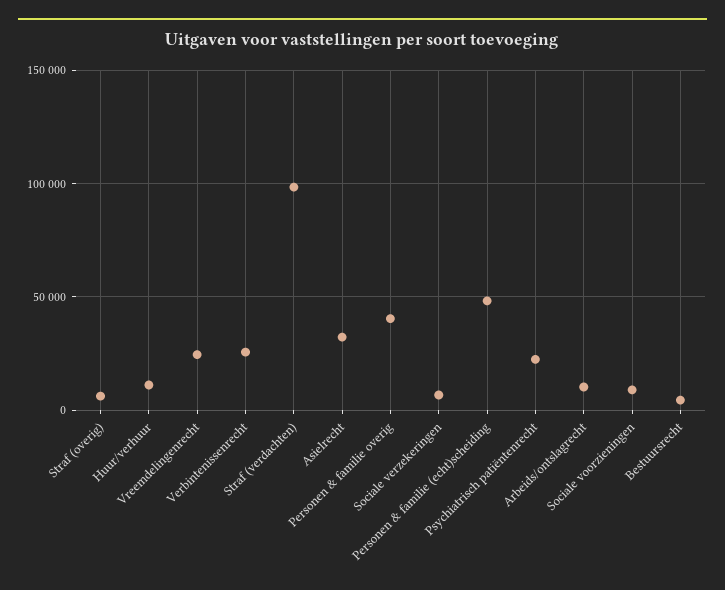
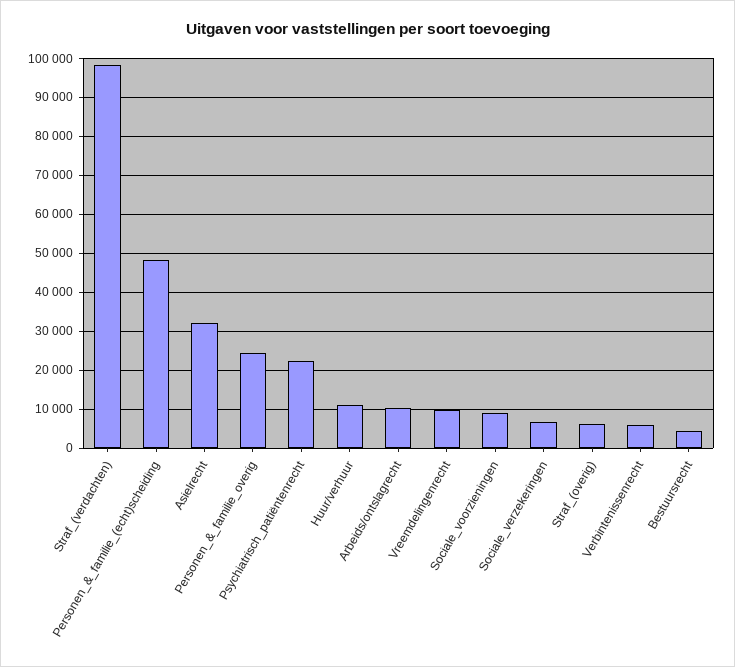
  {
    "Straf (overig)": 6000,
    "Huur/verhuur": 12000,
-   "Vreemdelingenrecht": 25000,
+   "Vreemdelingenrecht": 10000,
-   "Verbintenissenrecht": 25000,
+   "Verbintenissenrecht": 6000,
    "Straf (verdachten)": 98000,
    "Asielrecht": 32000,
-   "Personen & familie overig": 40000,
+   "Personen & familie overig": 24000,
    "Sociale verzekeringen": 6000,
    "Personen & familie (echt)scheiding": 48000,
    "Psychiatrisch patiëntenrecht": 22000,
    "Arbeids/ontslagrecht": 10000,
    "Sociale voorzieningen": 8000,
    "Bestuursrecht": 4000
  }

